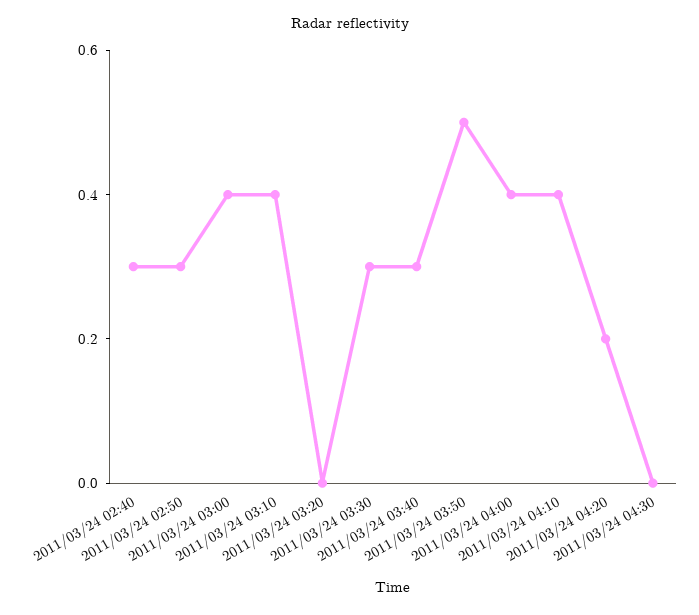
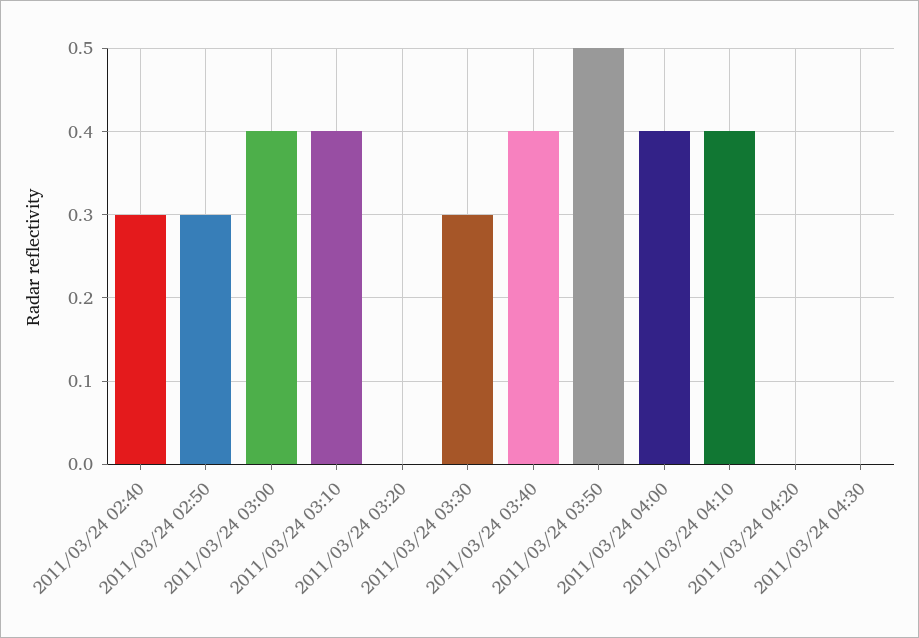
  {
    "2011/03/24 02:40": 0.3,
    "2011/03/24 02:50": 0.3,
    "2011/03/24 03:00": 0.4,
    "2011/03/24 03:10": 0.4,
    "2011/03/24 03:20": 0,
    "2011/03/24 03:30": 0.3,
-   "2011/03/24 03:40": 0.3,
+   "2011/03/24 03:40": 0.4,
    "2011/03/24 03:50": 0.5,
    "2011/03/24 04:00": 0.4,
    "2011/03/24 04:10": 0.4,
-   "2011/03/24 04:20": 0.2,
+   "2011/03/24 04:20": 0,
    "2011/03/24 04:30": 0
  }

